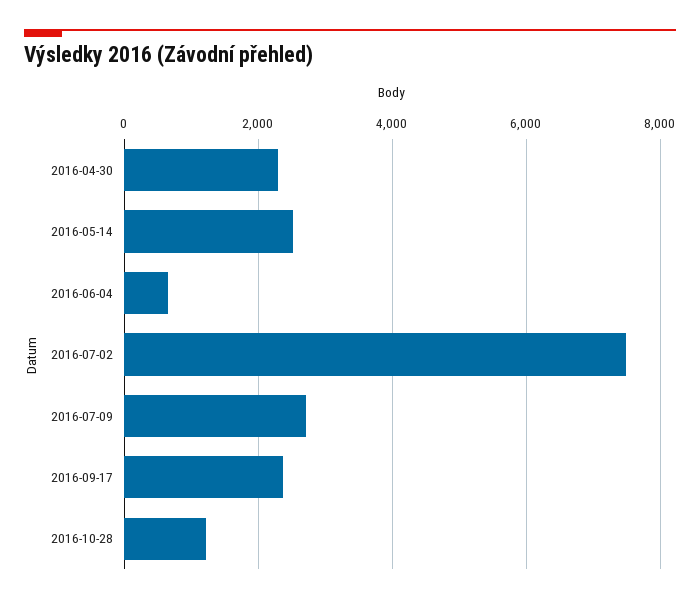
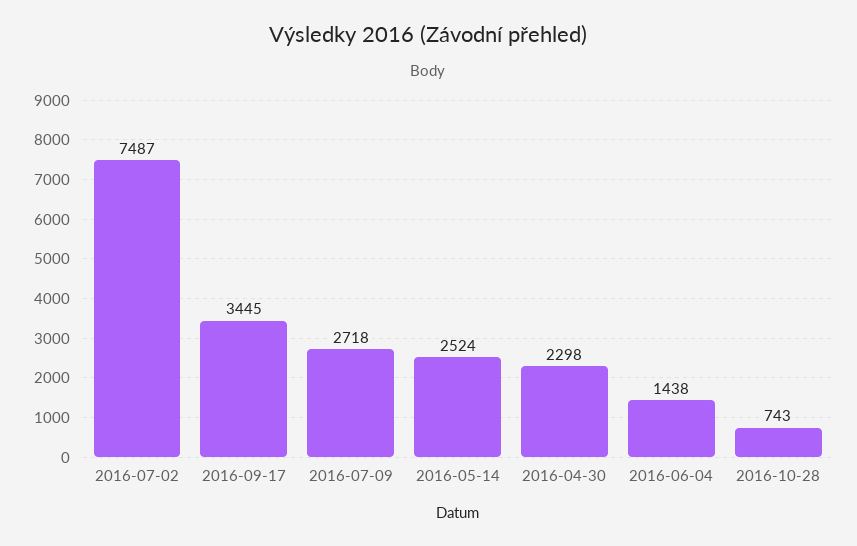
  {
    "2016-04-30": 2298,
    "2016-05-14": 2524,
-   "2016-06-04": 600,
+   "2016-06-04": 1438,
    "2016-07-02": 7487,
    "2016-07-09": 2718,
-   "2016-09-17": 2400,
+   "2016-09-17": 3445,
-   "2016-10-28": 1200
+   "2016-10-28": 743
  }

